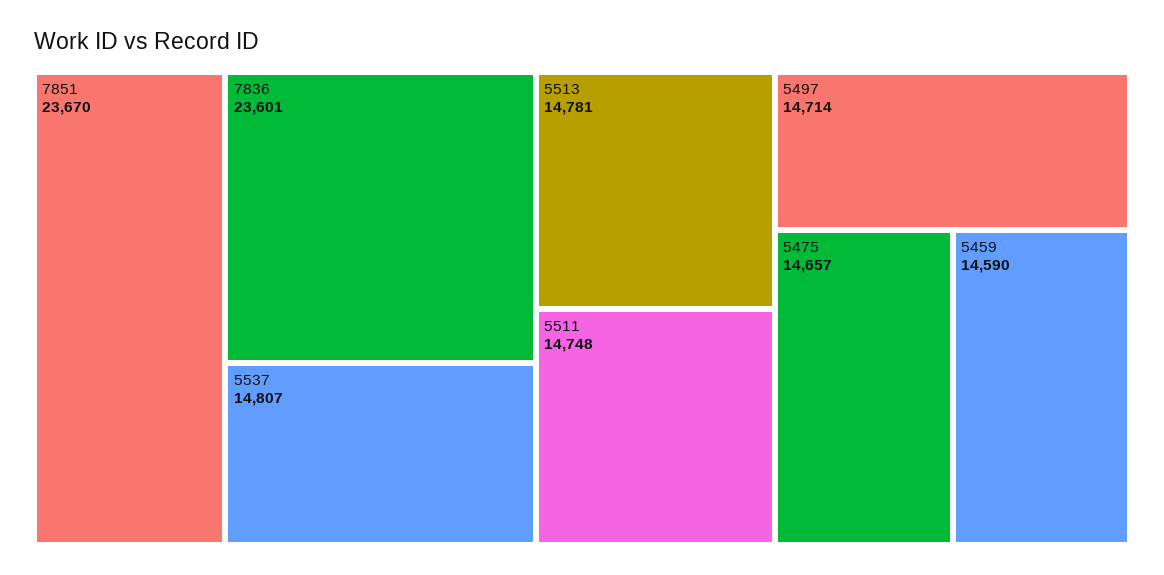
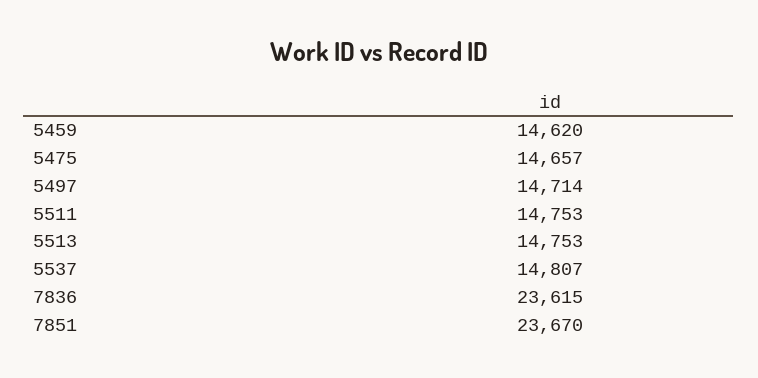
  {
    "7851": 23670,
-   "7836": 23601,
+   "7836": 23615,
    "5537": 14807,
-   "5513": 14781,
+   "5513": 14753,
-   "5511": 14748,
+   "5511": 14753,
    "5497": 14714,
    "5475": 14657,
-   "5459": 14590
+   "5459": 14620
  }

